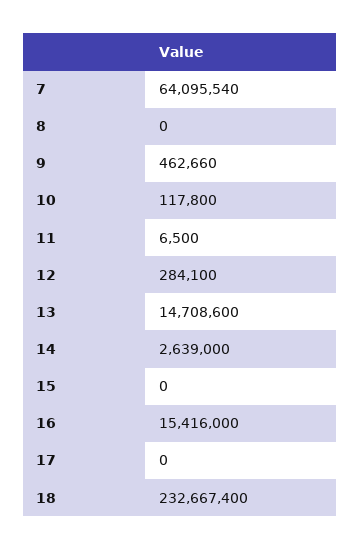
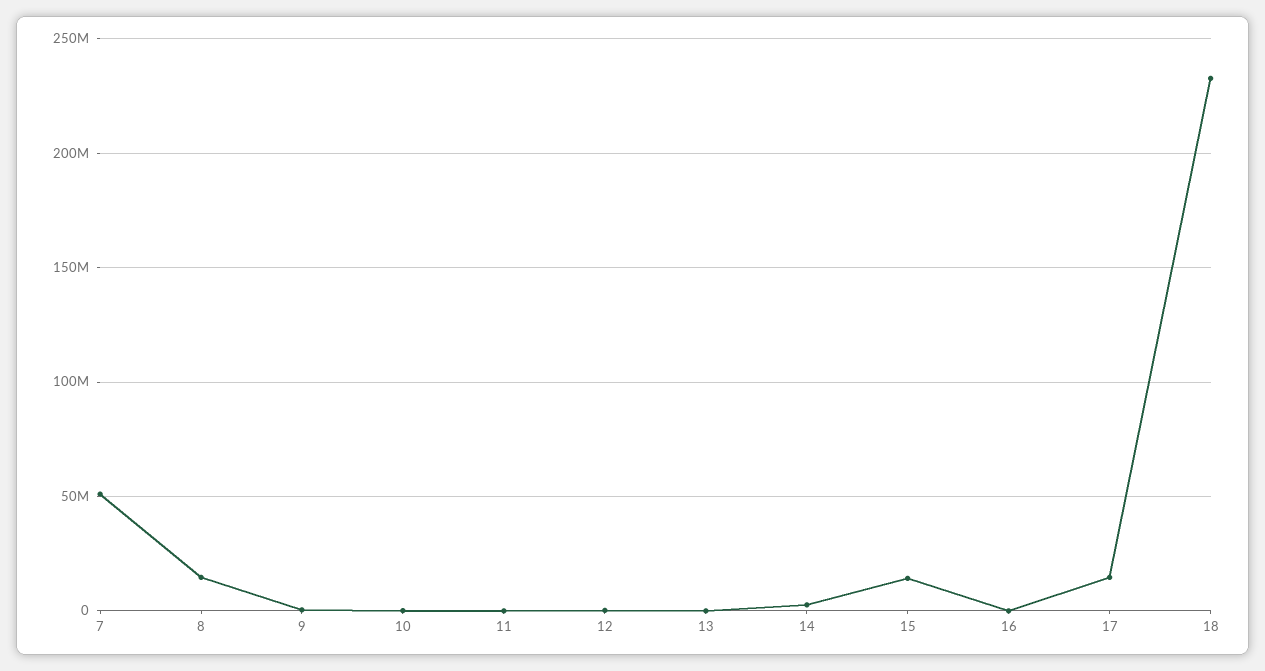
  {
-   "7": 64095540,
+   "7": 50000000,
-   "8": 0,
+   "8": 15000000,
    "9": 462660,
    "10": 117800,
    "11": 6500,
    "12": 284100,
-   "13": 14708600,
+   "13": 0,
    "14": 2639000,
-   "15": 0,
+   "15": 15000000,
-   "16": 15416000,
+   "16": 0,
-   "17": 0,
+   "17": 15000000,
    "18": 232667400
  }

